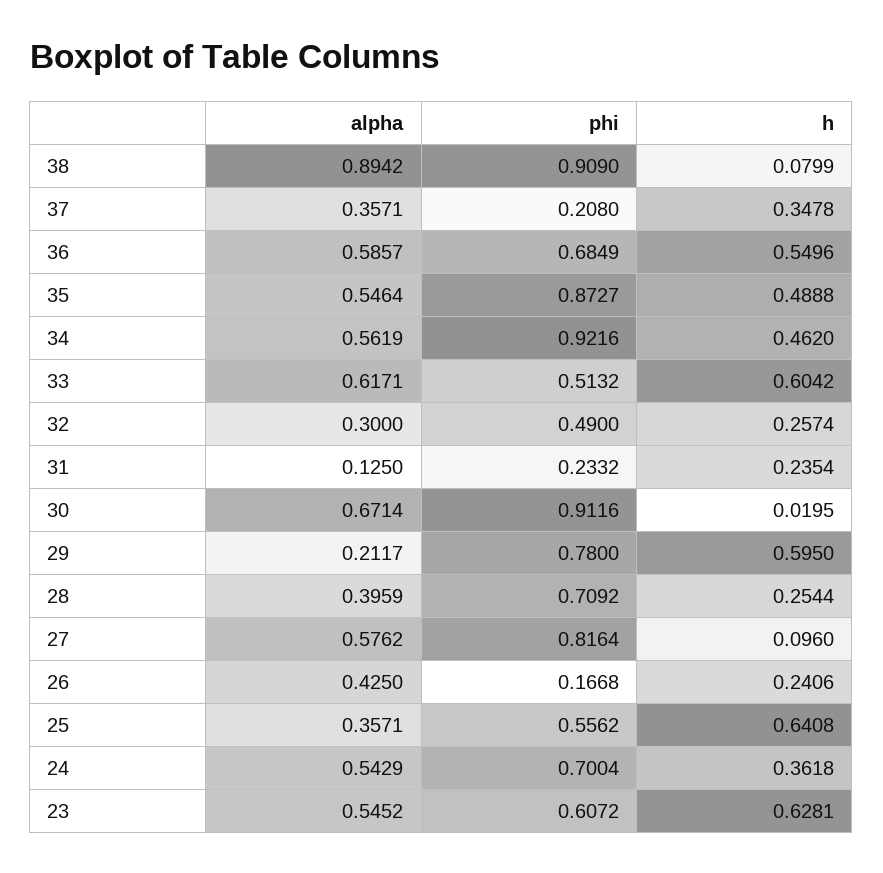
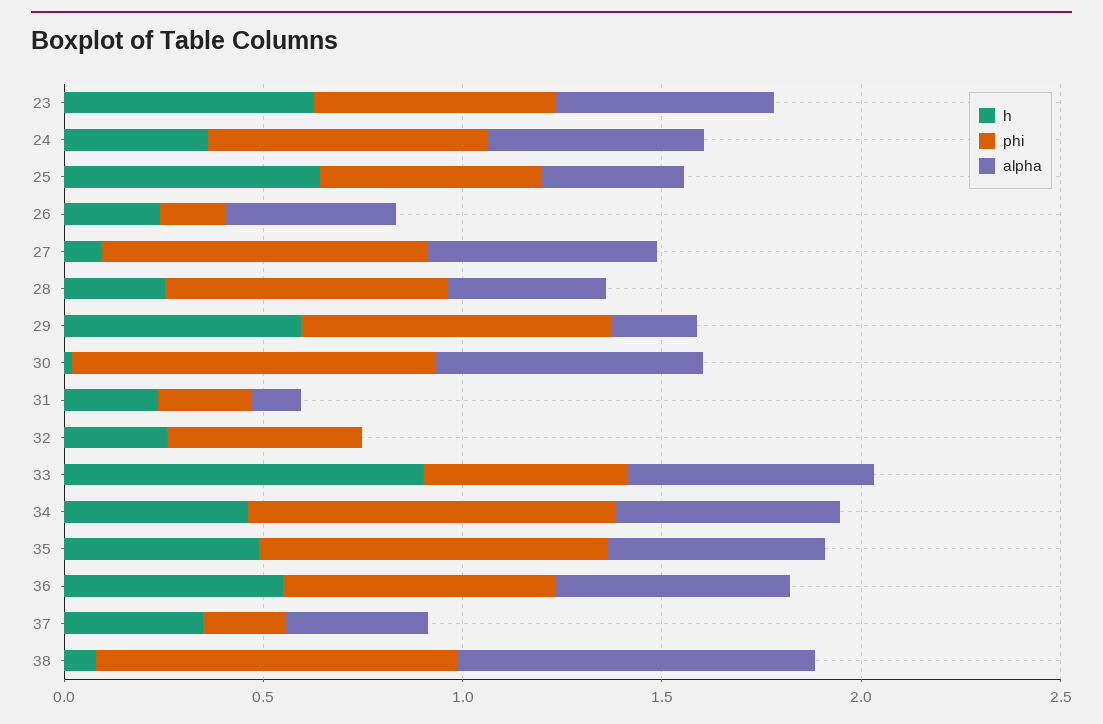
  {
    "alpha": {
      "38": 0.8942,
      "37": 0.3571,
      "36": 0.5857,
      "35": 0.5464,
      "34": 0.5619,
      "33": 0.6171,
-     "32": 0.3,
+     "32": 0,
      "31": 0.125,
      "30": 0.6714,
      "29": 0.2117,
      "28": 0.3959,
      "27": 0.5762,
      "26": 0.425,
      "25": 0.3571,
      "24": 0.5429,
      "23": 0.5452
    },
    "phi": {
      "38": 0.909,
      "37": 0.208,
      "36": 0.6849,
      "35": 0.8727,
      "34": 0.9216,
      "33": 0.5132,
      "32": 0.49,
      "31": 0.2332,
      "30": 0.9116,
      "29": 0.78,
      "28": 0.7092,
      "27": 0.8164,
      "26": 0.1668,
      "25": 0.5562,
      "24": 0.7004,
      "23": 0.6072
    },
    "h": {
      "38": 0.0799,
      "37": 0.3478,
      "36": 0.5496,
      "35": 0.4888,
      "34": 0.462,
-     "33": 0.6042,
+     "33": 0.9,
      "32": 0.2574,
      "31": 0.2354,
      "30": 0.0195,
      "29": 0.595,
      "28": 0.2544,
      "27": 0.096,
      "26": 0.2406,
      "25": 0.6408,
      "24": 0.3618,
      "23": 0.6281
    }
  }

